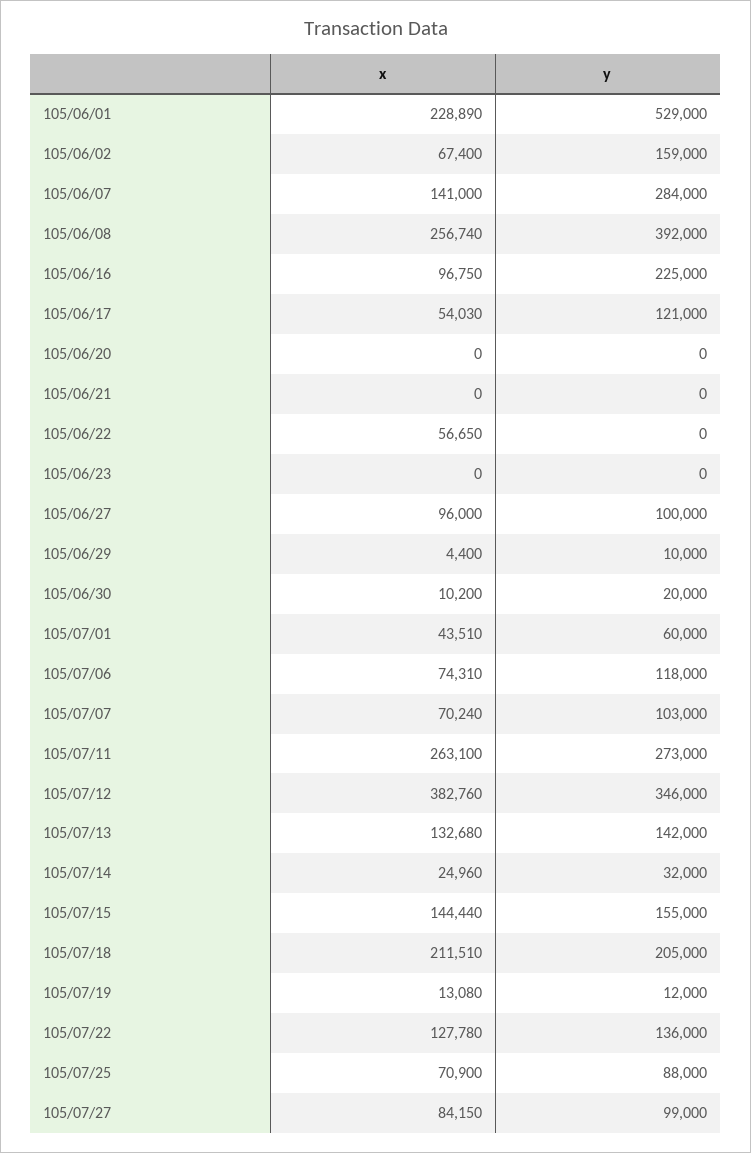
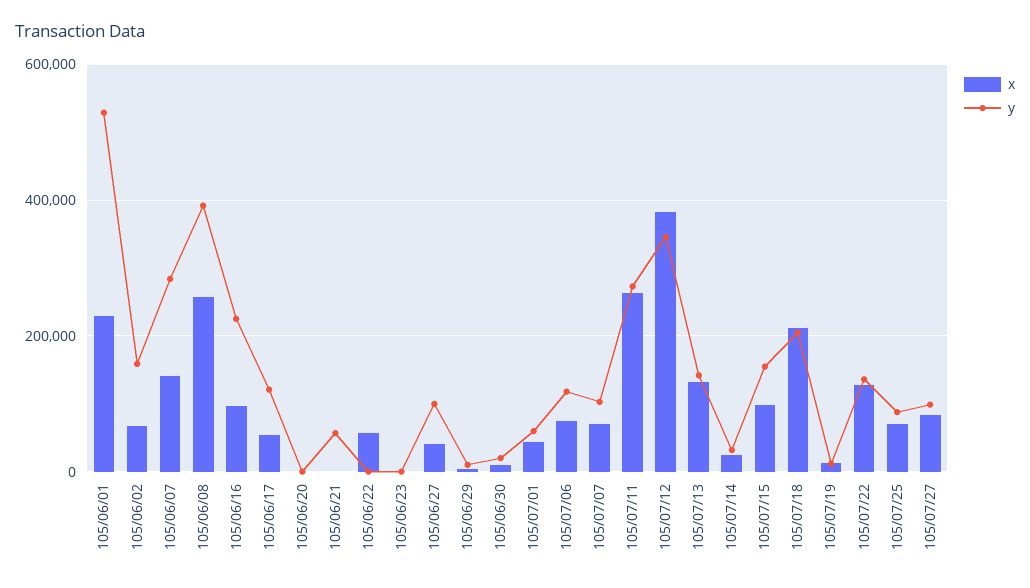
  {
    "x": {
      "105/06/01": 228890,
      "105/06/02": 67400,
      "105/06/07": 141000,
      "105/06/08": 256740,
      "105/06/16": 96750,
      "105/06/17": 54030,
      "105/06/20": 0,
      "105/06/21": 0,
      "105/06/22": 56650,
      "105/06/23": 0,
-     "105/06/27": 96000,
+     "105/06/27": 40000,
      "105/06/29": 4400,
      "105/06/30": 10200,
      "105/07/01": 43510,
      "105/07/06": 74310,
      "105/07/07": 70240,
      "105/07/11": 263100,
      "105/07/12": 382760,
      "105/07/13": 132680,
      "105/07/14": 24960,
-     "105/07/15": 144440,
+     "105/07/15": 100000,
      "105/07/18": 211510,
      "105/07/19": 13080,
      "105/07/22": 127780,
      "105/07/25": 70900,
      "105/07/27": 84150
    },
    "y": {
      "105/06/01": 529000,
      "105/06/02": 159000,
      "105/06/07": 284000,
      "105/06/08": 392000,
      "105/06/16": 225000,
      "105/06/17": 121000,
      "105/06/20": 0,
-     "105/06/21": 0,
+     "105/06/21": 60000,
      "105/06/22": 0,
      "105/06/23": 0,
      "105/06/27": 100000,
      "105/06/29": 10000,
      "105/06/30": 20000,
      "105/07/01": 60000,
      "105/07/06": 118000,
      "105/07/07": 103000,
      "105/07/11": 273000,
      "105/07/12": 346000,
      "105/07/13": 142000,
      "105/07/14": 32000,
      "105/07/15": 155000,
      "105/07/18": 205000,
      "105/07/19": 12000,
      "105/07/22": 136000,
      "105/07/25": 88000,
      "105/07/27": 99000
    }
  }

